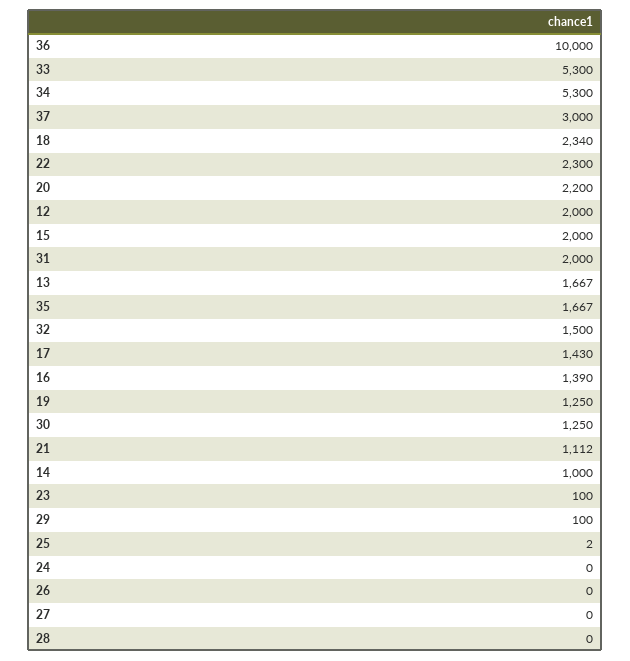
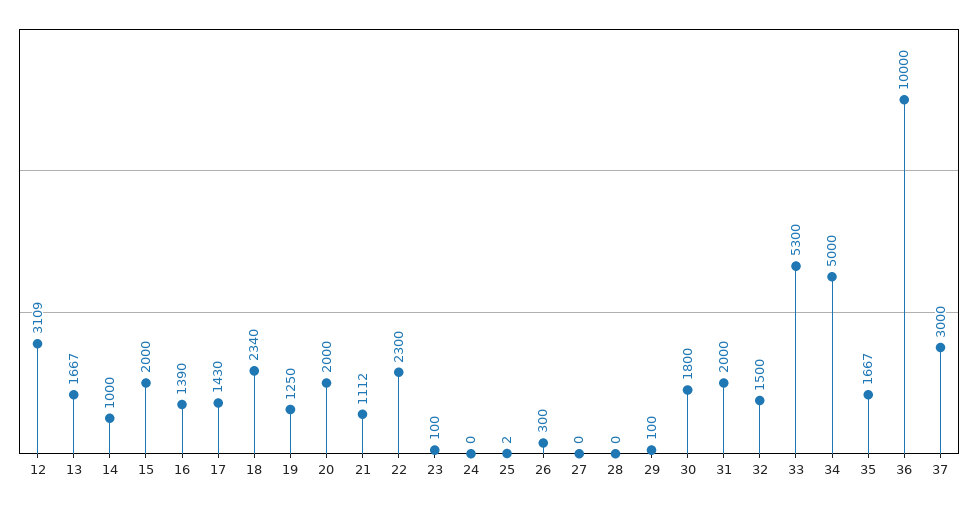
  {
    "36": 10000,
    "33": 5300,
-   "34": 5300,
+   "34": 5000,
    "37": 3000,
    "18": 2340,
    "22": 2300,
-   "20": 2200,
+   "20": 2000,
-   "12": 2000,
+   "12": 3109,
    "15": 2000,
    "31": 2000,
    "13": 1667,
    "35": 1667,
    "32": 1500,
    "17": 1430,
    "16": 1390,
    "19": 1250,
-   "30": 1250,
+   "30": 1800,
    "21": 1112,
    "14": 1000,
    "23": 100,
    "29": 100,
    "25": 2,
    "24": 0,
-   "26": 0,
+   "26": 300,
    "27": 0,
    "28": 0
  }

